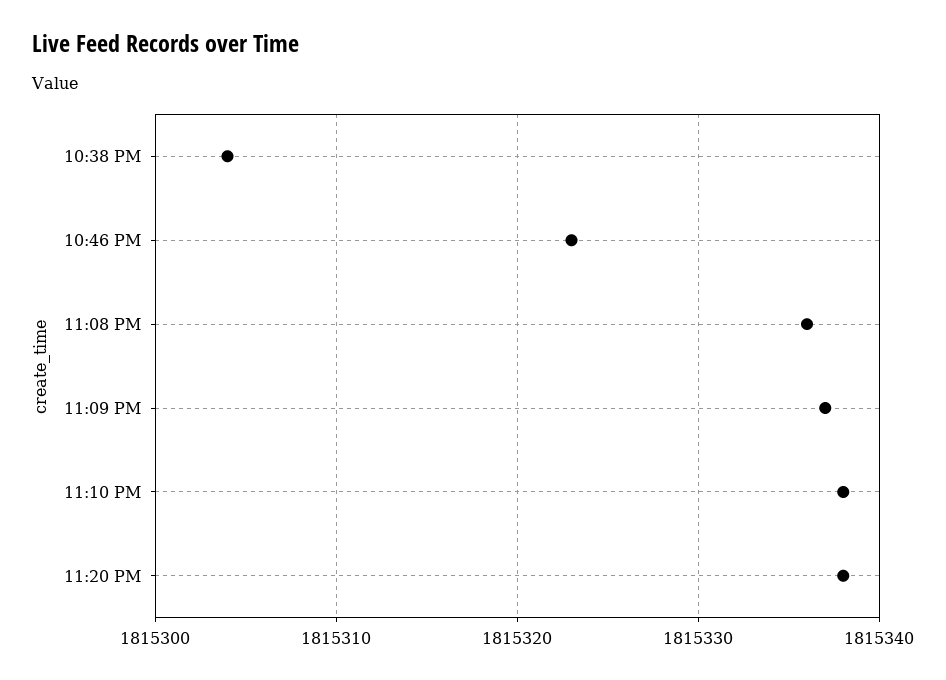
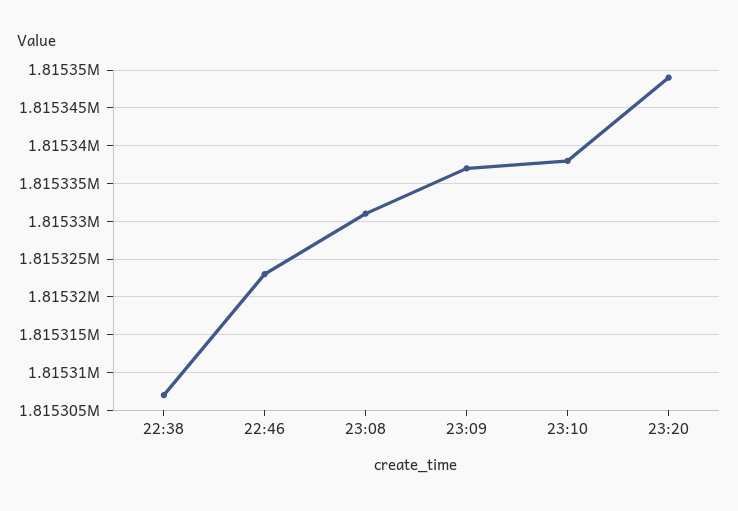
  {
-   "10:38 PM": 1815304,
+   "10:38 PM": 1815307,
    "10:46 PM": 1815323,
-   "11:08 PM": 1815336,
+   "11:08 PM": 1815331,
    "11:09 PM": 1815337,
    "11:10 PM": 1815338,
-   "11:20 PM": 1815338
+   "11:20 PM": 1815349
  }

